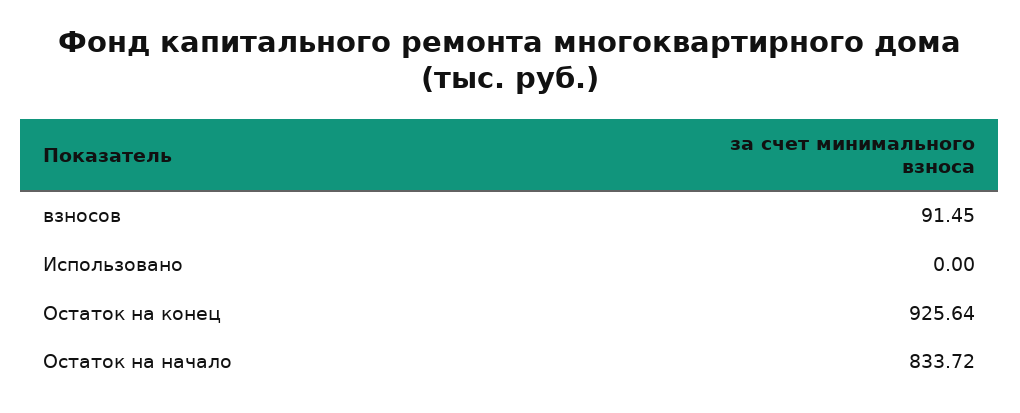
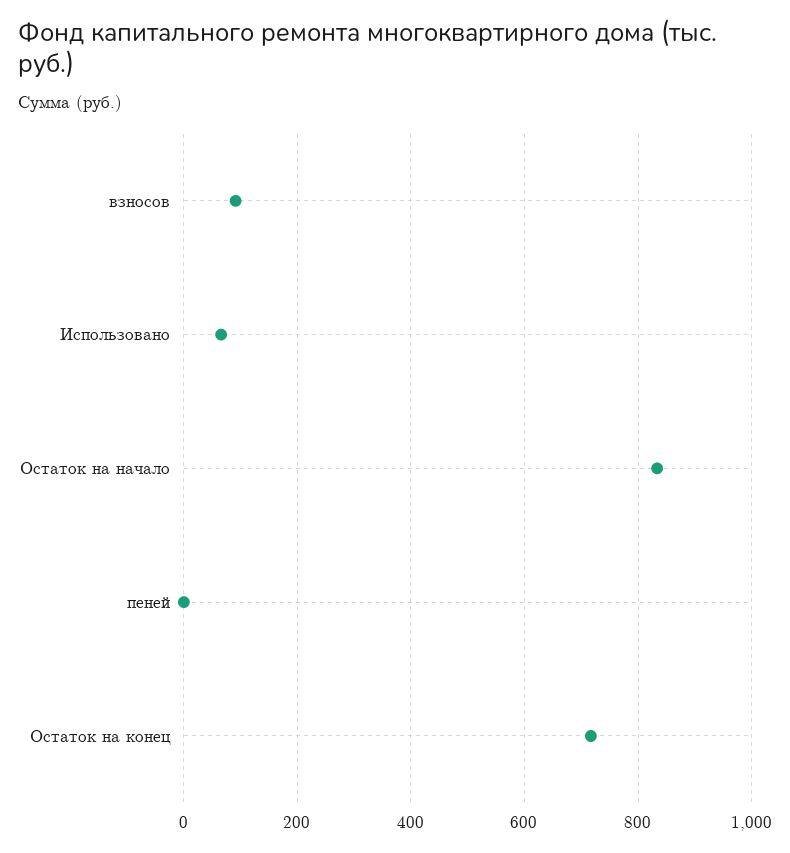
  {
    "взносов": 91.45,
-   "Использовано": 0,
+   "Использовано": 60,
-   "Остаток на конец": 925.64,
+   "Остаток на конец": 720,
-   "Остаток на начало": 833.72
+   "Остаток на начало": 833.72,
+   "пеней": 0
  }

